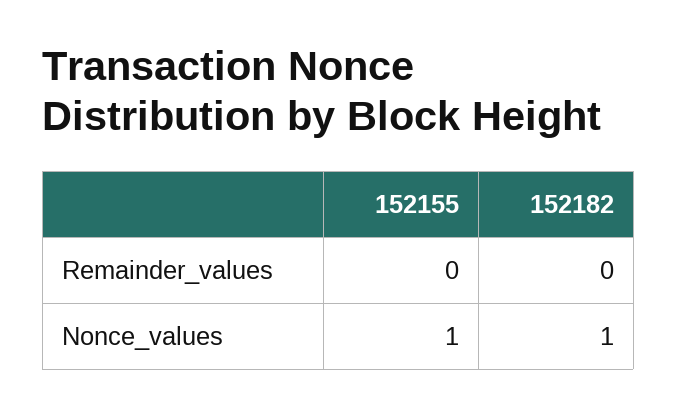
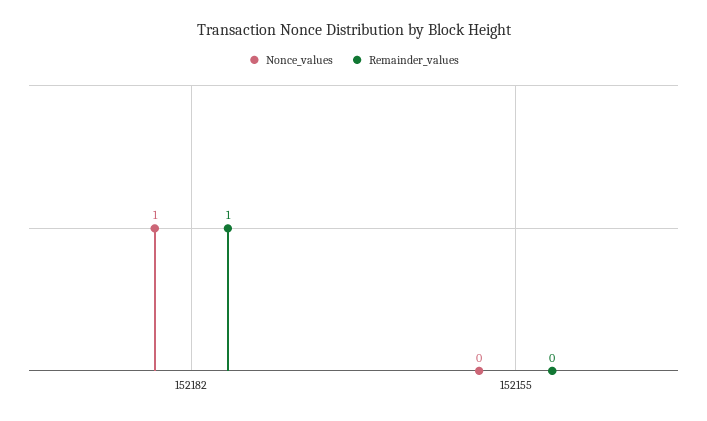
  {
    "Remainder_values": {
      "152155": 0,
-     "152182": 0
+     "152182": 1
    },
    "Nonce_values": {
-     "152155": 1,
+     "152155": 0,
      "152182": 1
    }
  }

